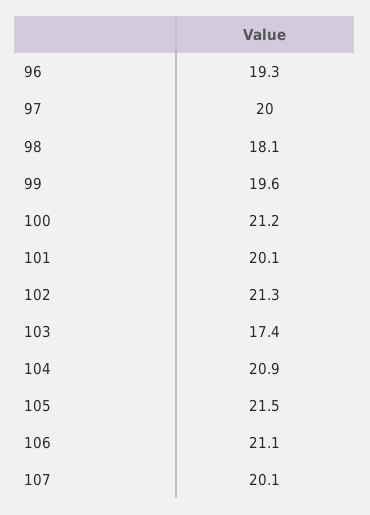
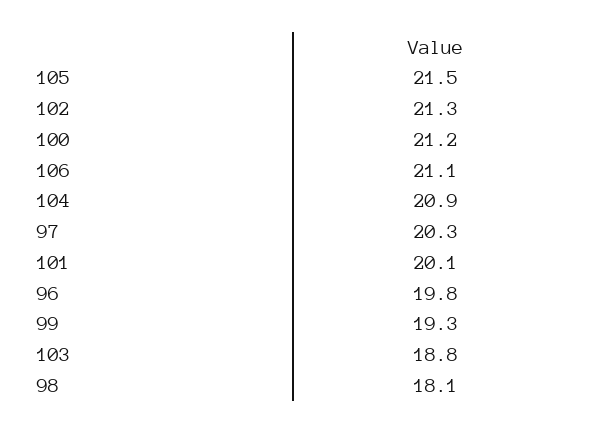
  {
-   "96": 19.3,
+   "96": 19.8,
-   "97": 20,
+   "97": 20.3,
    "98": 18.1,
-   "99": 19.6,
+   "99": 19.3,
    "100": 21.2,
    "101": 20.1,
    "102": 21.3,
-   "103": 17.4,
+   "103": 18.8,
    "104": 20.9,
    "105": 21.5,
-   "106": 21.1,
+   "106": 21.1
-   "107": 20.1
  }

